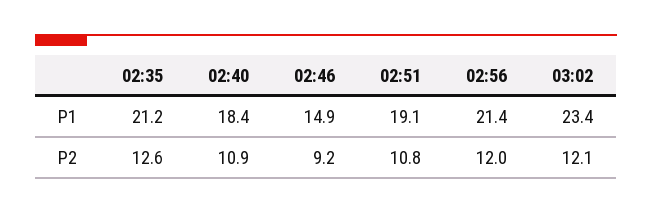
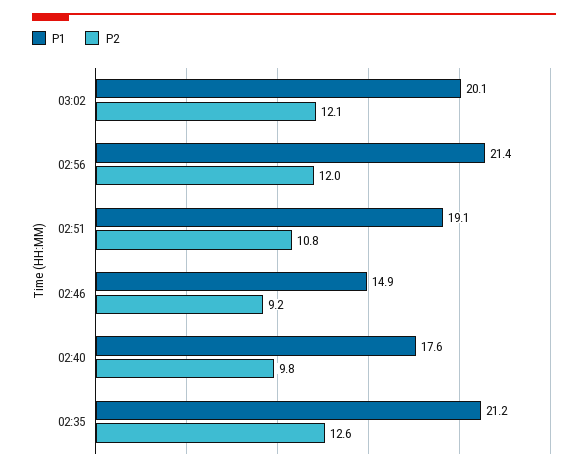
  {
    "P1": {
      "02:35": 21.2,
-     "02:40": 18.4,
+     "02:40": 17.6,
      "02:46": 14.9,
      "02:51": 19.1,
      "02:56": 21.4,
-     "03:02": 23.4
+     "03:02": 20.1
    },
    "P2": {
      "02:35": 12.6,
-     "02:40": 10.9,
+     "02:40": 9.8,
      "02:46": 9.2,
      "02:51": 10.8,
      "02:56": 12,
      "03:02": 12.1
    }
  }

